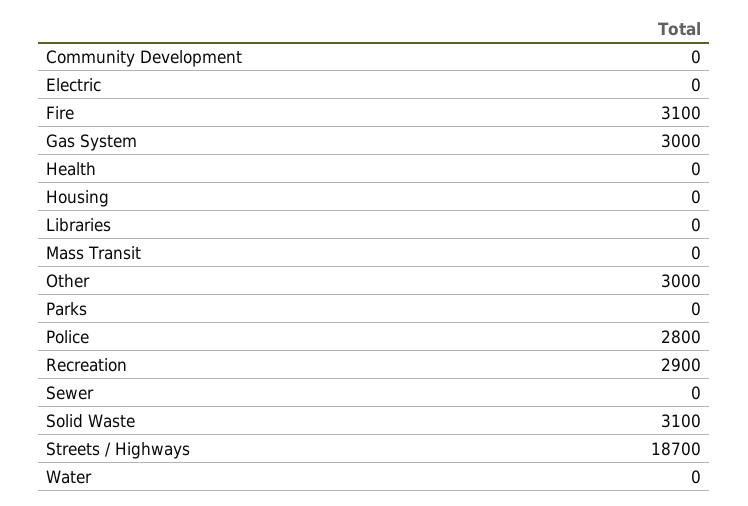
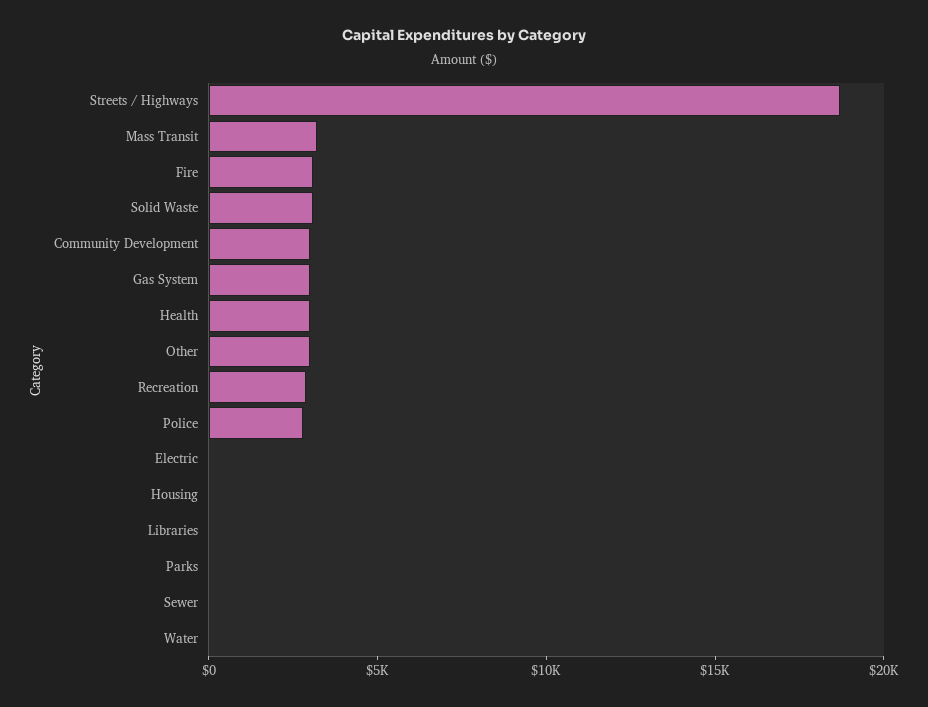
  {
-   "Community Development": 0,
+   "Community Development": 3000,
    "Electric": 0,
    "Fire": 3100,
    "Gas System": 3000,
-   "Health": 0,
+   "Health": 3000,
    "Housing": 0,
    "Libraries": 0,
-   "Mass Transit": 0,
+   "Mass Transit": 3000,
    "Other": 3000,
    "Parks": 0,
    "Police": 2800,
    "Recreation": 2900,
    "Sewer": 0,
    "Solid Waste": 3100,
    "Streets / Highways": 18700,
    "Water": 0
  }

